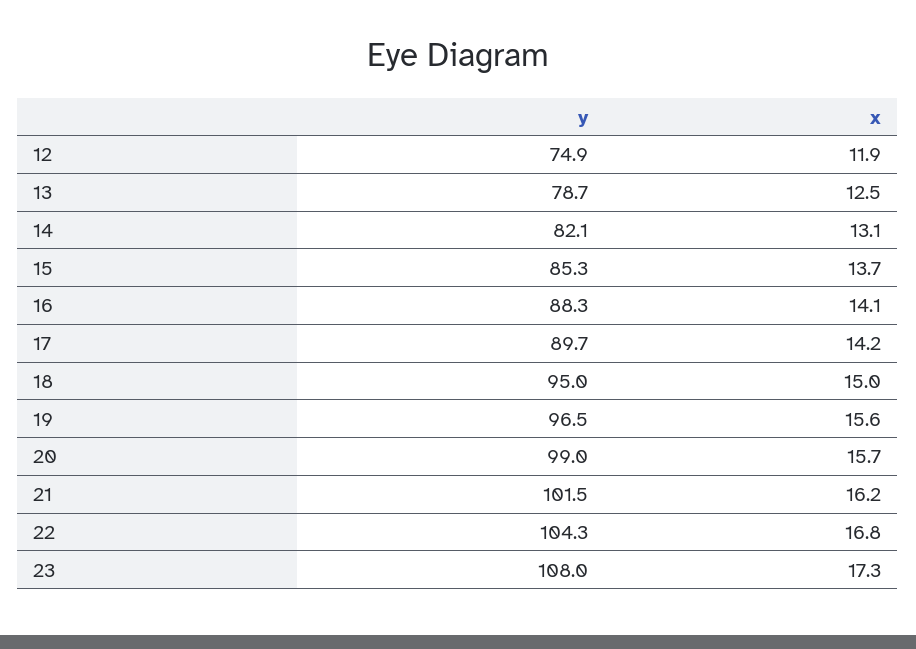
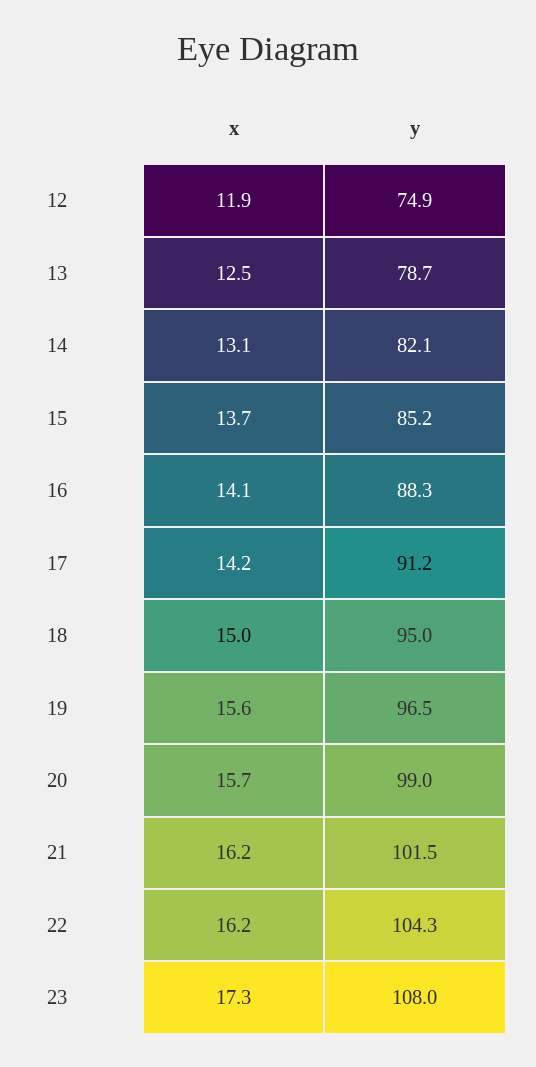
  {
    "y": {
      "12": 74.9,
      "13": 78.7,
      "14": 82.1,
-     "15": 85.3,
+     "15": 85.2,
      "16": 88.3,
-     "17": 89.7,
+     "17": 91.2,
      "18": 95,
      "19": 96.5,
      "20": 99,
      "21": 101.5,
      "22": 104.3,
      "23": 108
    },
    "x": {
      "12": 11.9,
      "13": 12.5,
      "14": 13.1,
      "15": 13.7,
      "16": 14.1,
      "17": 14.2,
      "18": 15,
      "19": 15.6,
      "20": 15.7,
      "21": 16.2,
-     "22": 16.8,
+     "22": 16.2,
      "23": 17.3
    }
  }

